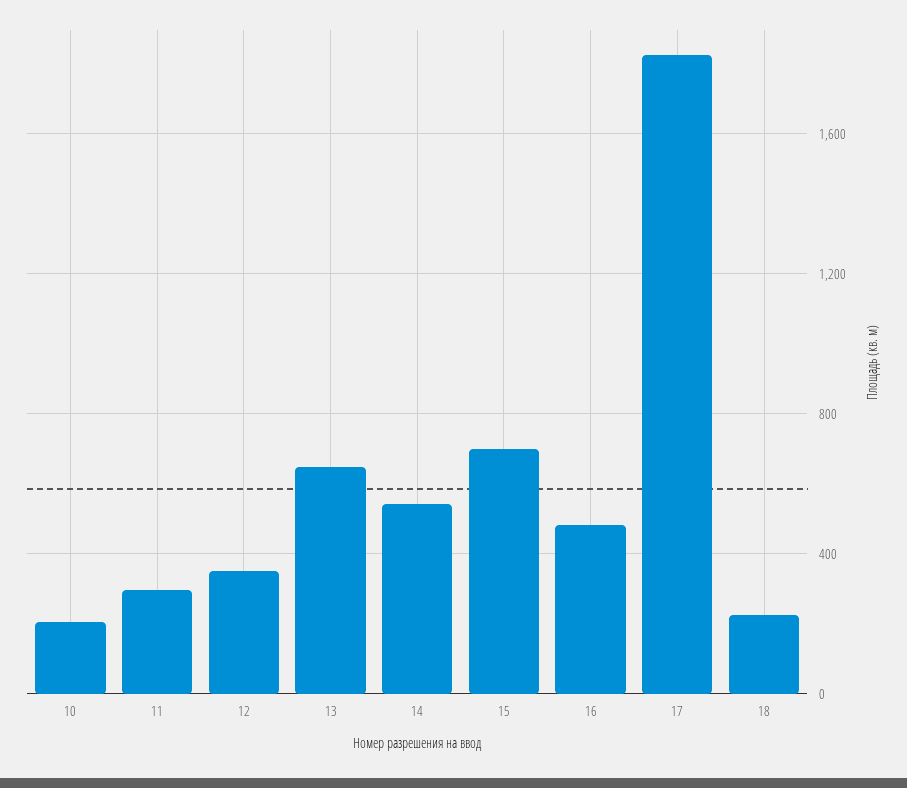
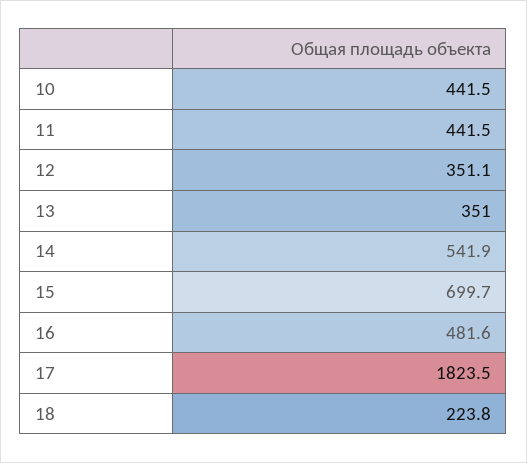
  {
-   "10": 200,
+   "10": 441.5,
-   "11": 300,
+   "11": 441.5,
    "12": 351.1,
-   "13": 650,
+   "13": 351,
    "14": 541.9,
    "15": 699.7,
    "16": 481.6,
    "17": 1823.5,
    "18": 223.8
  }

